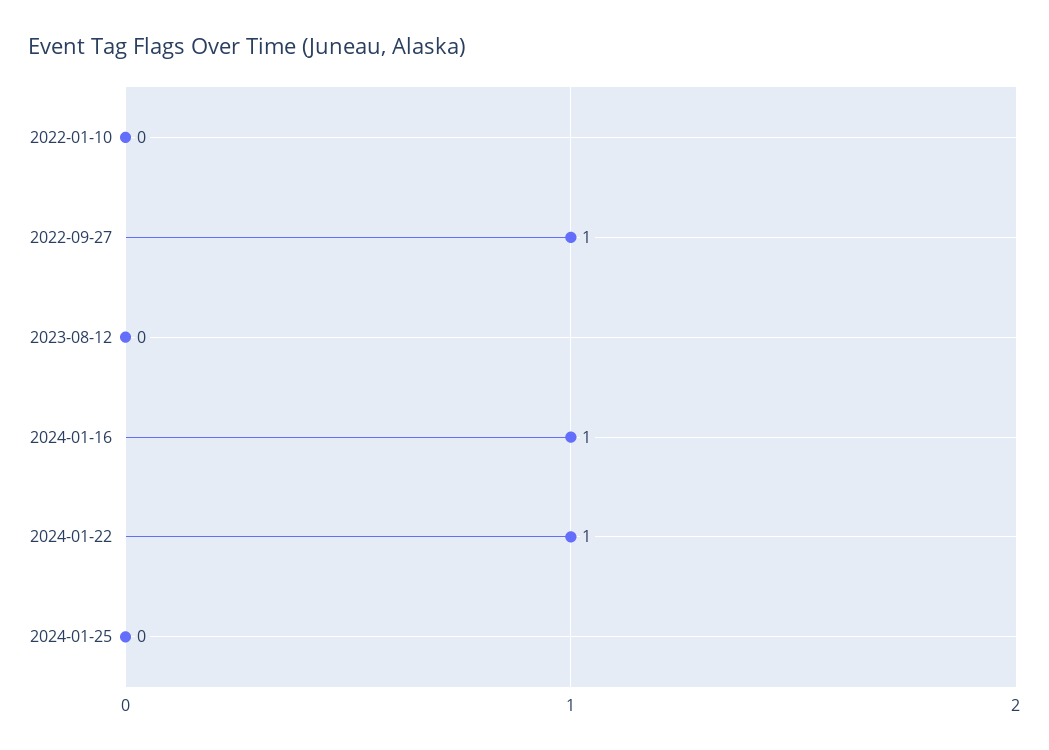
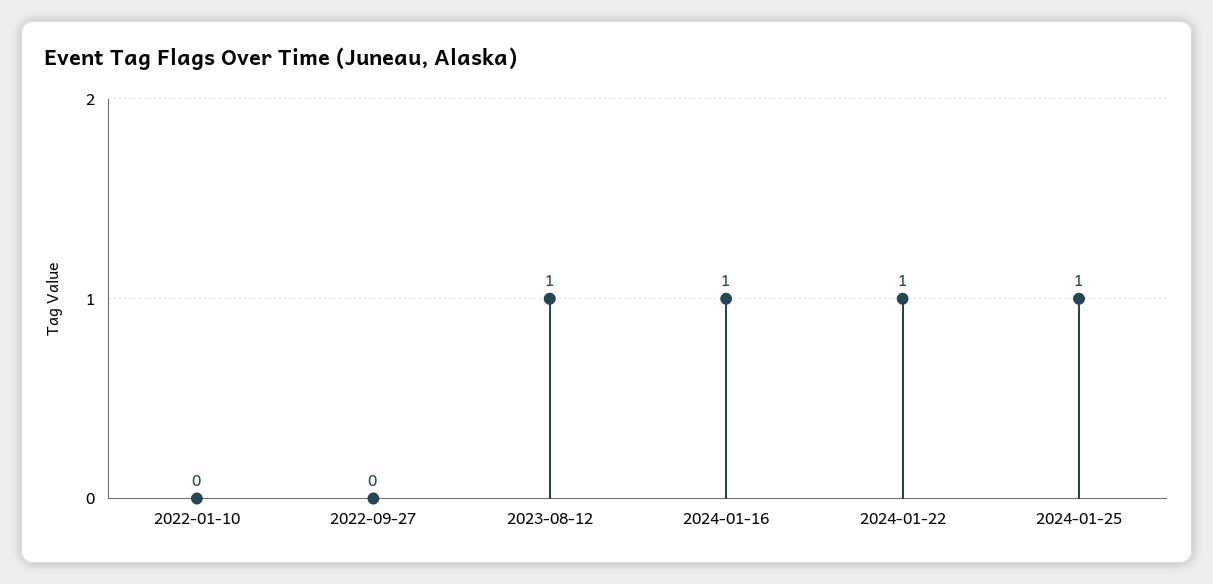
  {
    "2022-01-10": 0,
-   "2022-09-27": 1,
+   "2022-09-27": 0,
-   "2023-08-12": 0,
+   "2023-08-12": 1,
    "2024-01-16": 1,
    "2024-01-22": 1,
-   "2024-01-25": 0
+   "2024-01-25": 1
  }

